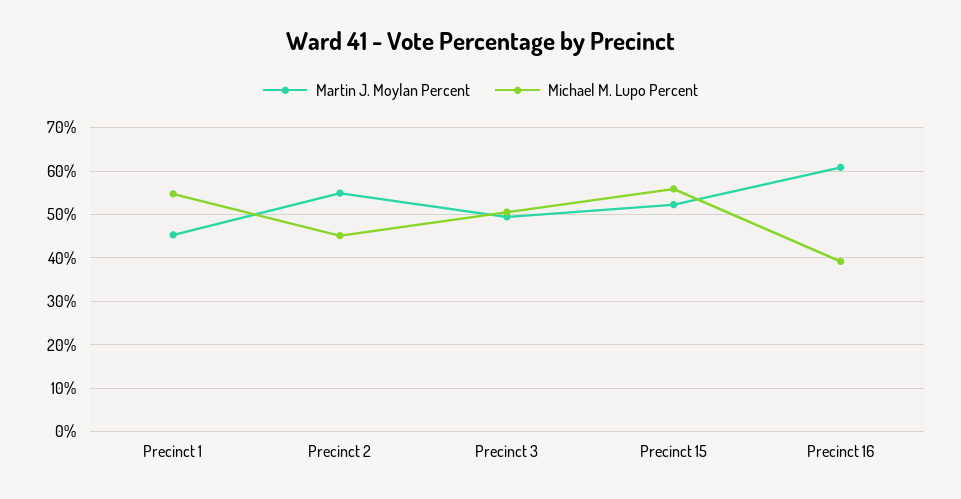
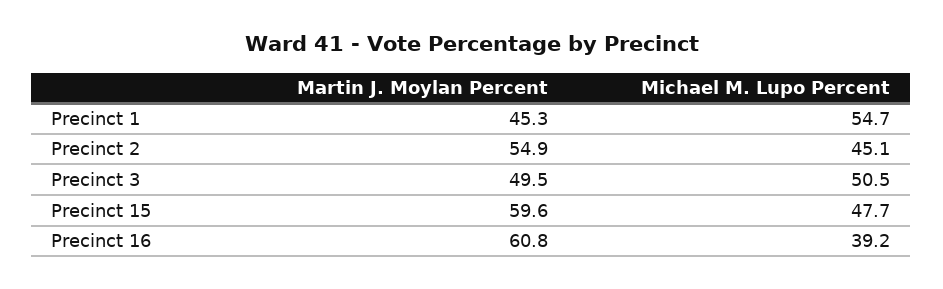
  {
    "Martin J. Moylan Percent": {
      "Precinct 1": 45.3,
      "Precinct 2": 54.9,
      "Precinct 3": 49.5,
-     "Precinct 15": 52,
+     "Precinct 15": 59.6,
      "Precinct 16": 60.8
    },
    "Michael M. Lupo Percent": {
      "Precinct 1": 54.7,
      "Precinct 2": 45.1,
      "Precinct 3": 50.5,
-     "Precinct 15": 56,
+     "Precinct 15": 47.7,
      "Precinct 16": 39.2
    }
  }

